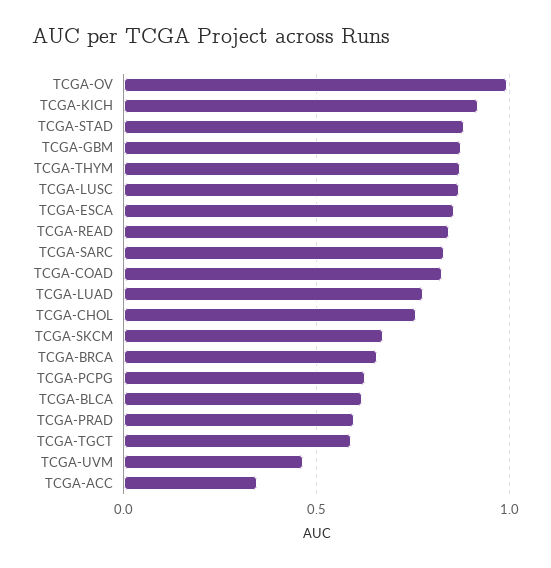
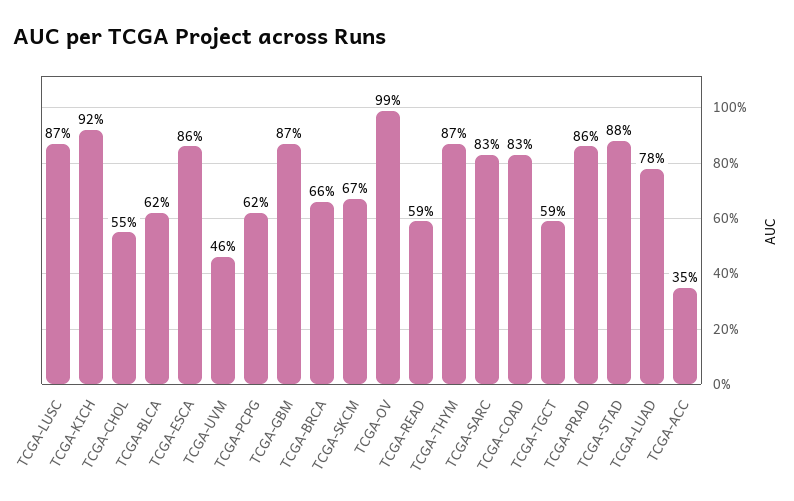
  {
    "TCGA-OV": 0.99,
    "TCGA-KICH": 0.92,
    "TCGA-STAD": 0.88,
    "TCGA-GBM": 0.87,
    "TCGA-THYM": 0.87,
    "TCGA-LUSC": 0.87,
    "TCGA-ESCA": 0.86,
-   "TCGA-READ": 0.85,
+   "TCGA-READ": 0.59,
    "TCGA-SARC": 0.83,
    "TCGA-COAD": 0.83,
    "TCGA-LUAD": 0.78,
-   "TCGA-CHOL": 0.75,
+   "TCGA-CHOL": 0.55,
    "TCGA-SKCM": 0.67,
    "TCGA-BRCA": 0.66,
    "TCGA-PCPG": 0.62,
    "TCGA-BLCA": 0.62,
-   "TCGA-PRAD": 0.6,
+   "TCGA-PRAD": 0.86,
    "TCGA-TGCT": 0.59,
    "TCGA-UVM": 0.46,
    "TCGA-ACC": 0.35
  }

